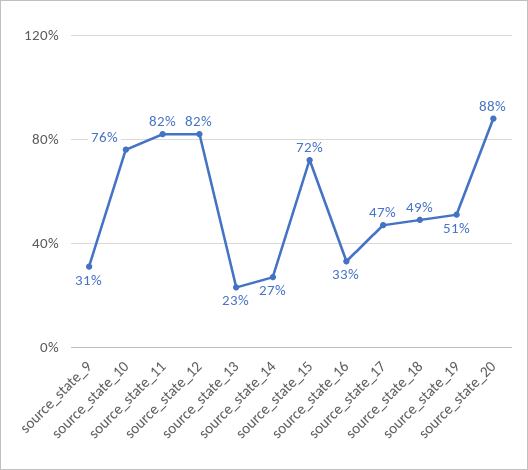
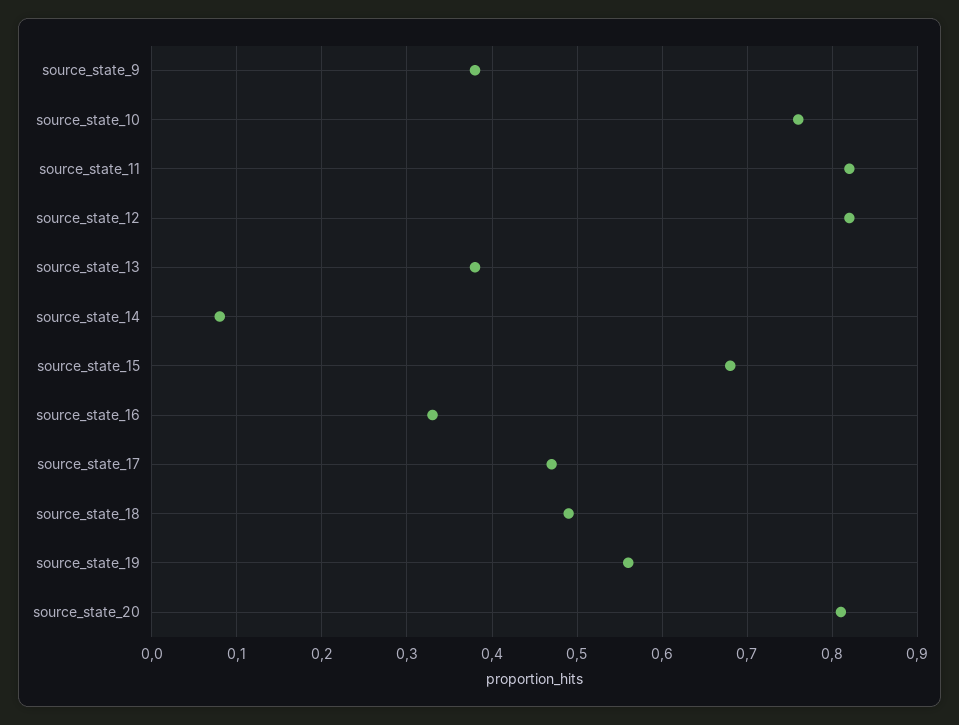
  {
-   "source_state_9": 0.31,
+   "source_state_9": 0.38,
    "source_state_10": 0.76,
    "source_state_11": 0.82,
    "source_state_12": 0.82,
-   "source_state_13": 0.23,
+   "source_state_13": 0.38,
-   "source_state_14": 0.27,
+   "source_state_14": 0.08,
-   "source_state_15": 0.72,
+   "source_state_15": 0.68,
    "source_state_16": 0.33,
    "source_state_17": 0.47,
    "source_state_18": 0.49,
-   "source_state_19": 0.51,
+   "source_state_19": 0.56,
-   "source_state_20": 0.88
+   "source_state_20": 0.81
  }

